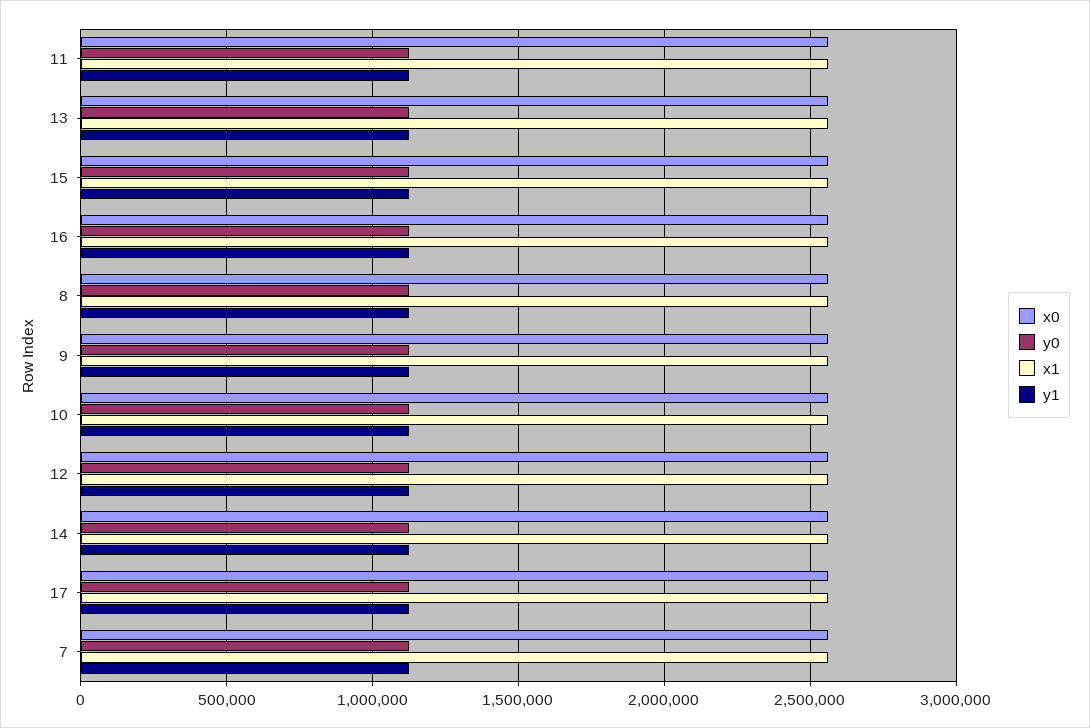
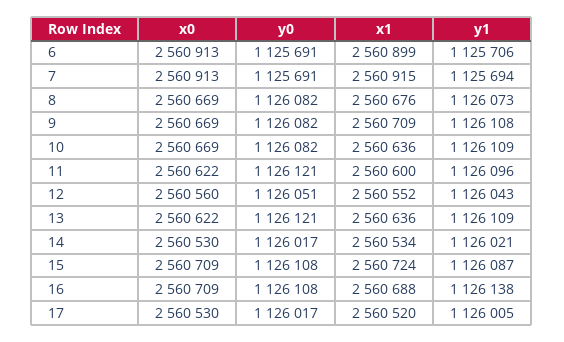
  {
    "x0": {
      "11": 2560622,
      "13": 2560622,
      "15": 2560709,
      "16": 2560709,
      "8": 2560669,
      "9": 2560669,
      "10": 2560669,
      "12": 2560560,
      "14": 2560530,
      "17": 2560530,
-     "7": 2560913
+     "7": 2560913,
+     "6": 2560913
    },
    "y0": {
      "11": 1126121,
      "13": 1126121,
      "15": 1126108,
      "16": 1126108,
      "8": 1126082,
      "9": 1126082,
      "10": 1126082,
      "12": 1126051,
      "14": 1126017,
      "17": 1126017,
-     "7": 1125691
+     "7": 1125691,
+     "6": 1125691
    },
    "x1": {
      "11": 2560600,
      "13": 2560636,
      "15": 2560724,
      "16": 2560688,
      "8": 2560676,
      "9": 2560709,
      "10": 2560636,
      "12": 2560552,
      "14": 2560534,
      "17": 2560520,
-     "7": 2560915
+     "7": 2560915,
+     "6": 2560899
    },
    "y1": {
      "11": 1126096,
      "13": 1126109,
      "15": 1126087,
      "16": 1126138,
      "8": 1126073,
      "9": 1126108,
      "10": 1126109,
      "12": 1126043,
      "14": 1126021,
      "17": 1126005,
-     "7": 1125694
+     "7": 1125694,
+     "6": 1125706
    }
  }

